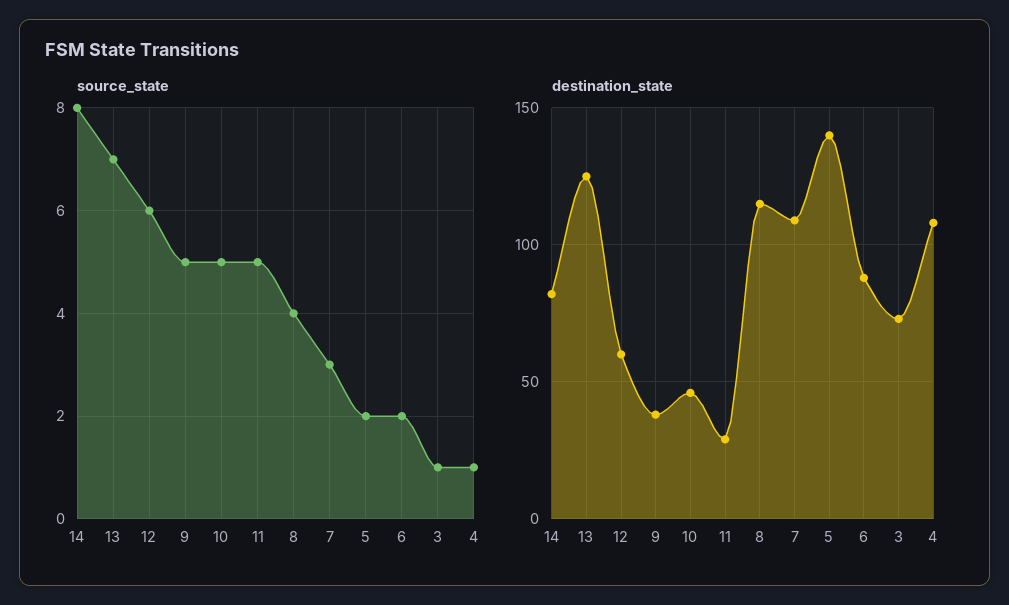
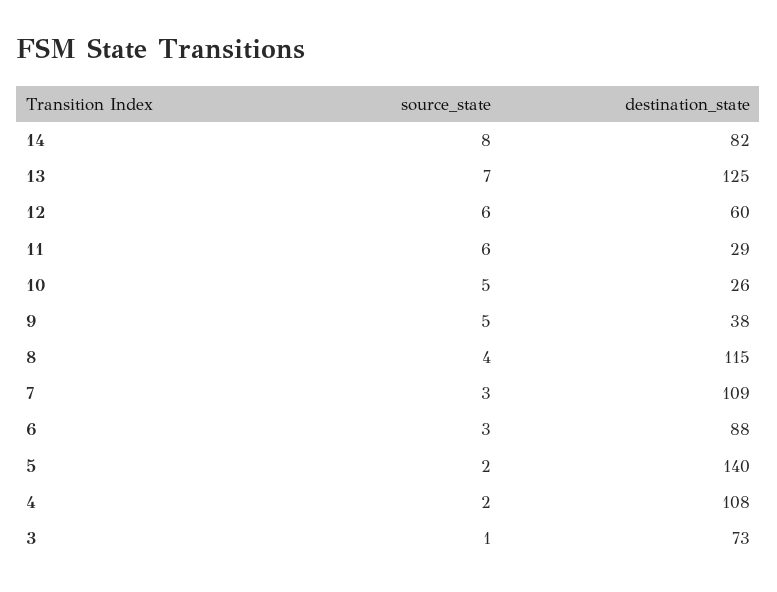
  {
    "source_state": {
      "14": 8,
      "13": 7,
      "12": 6,
      "9": 5,
      "10": 5,
-     "11": 5,
+     "11": 6,
      "8": 4,
      "7": 3,
      "5": 2,
-     "6": 2,
+     "6": 3,
      "3": 1,
-     "4": 1
+     "4": 2
    },
    "destination_state": {
      "14": 82,
      "13": 125,
      "12": 60,
      "9": 38,
-     "10": 45,
+     "10": 26,
      "11": 29,
      "8": 115,
      "7": 109,
      "5": 140,
      "6": 88,
      "3": 73,
      "4": 108
    }
  }

